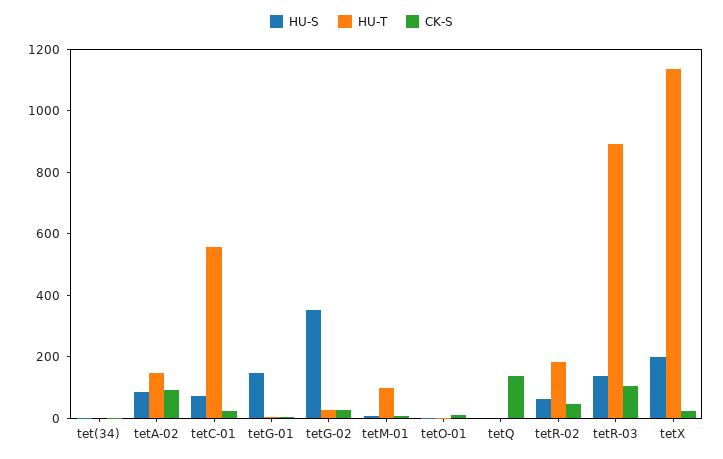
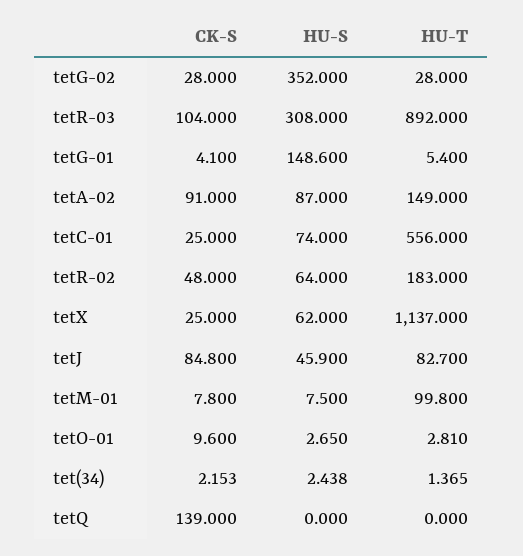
  {
    "HU-S": {
      "tet(34)": 2.438,
      "tetA-02": 87,
      "tetC-01": 74,
      "tetG-01": 148.6,
      "tetG-02": 352,
      "tetM-01": 7.5,
      "tetO-01": 2.65,
      "tetQ": 0,
      "tetR-02": 64,
-     "tetR-03": 150,
+     "tetR-03": 308,
-     "tetX": 200
+     "tetX": 62,
+     "tetJ": 45.9
    },
    "HU-T": {
      "tet(34)": 1.365,
      "tetA-02": 149,
      "tetC-01": 556,
      "tetG-01": 5.4,
      "tetG-02": 28,
      "tetM-01": 99.8,
      "tetO-01": 2.81,
      "tetQ": 0,
      "tetR-02": 183,
      "tetR-03": 892,
-     "tetX": 1137
+     "tetX": 1137,
+     "tetJ": 82.7
    },
    "CK-S": {
      "tet(34)": 2.153,
      "tetA-02": 91,
      "tetC-01": 25,
      "tetG-01": 4.1,
      "tetG-02": 28,
      "tetM-01": 7.8,
      "tetO-01": 9.6,
      "tetQ": 139,
      "tetR-02": 48,
      "tetR-03": 104,
-     "tetX": 25
+     "tetX": 25,
+     "tetJ": 84.8
    }
  }

